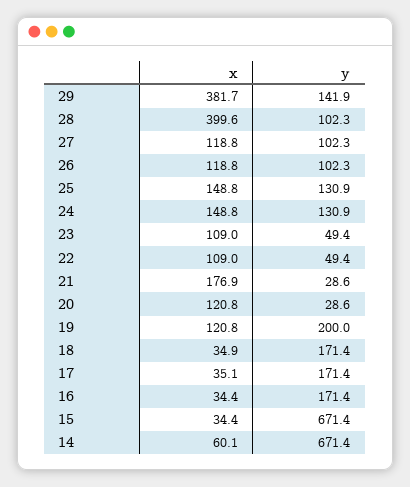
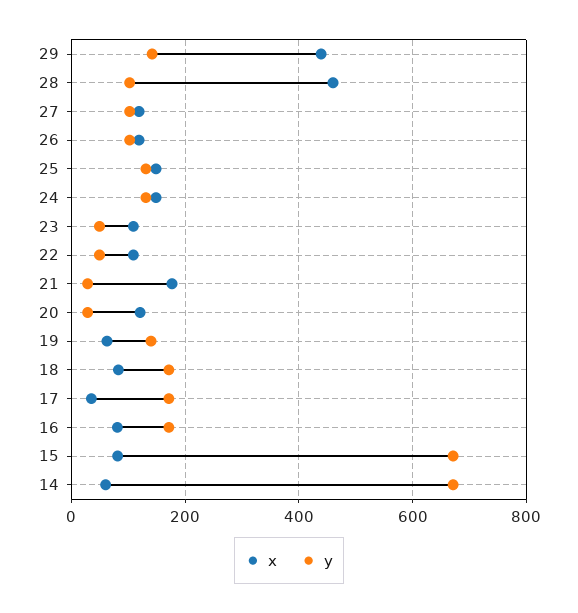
  {
    "x": {
-     "29": 381.7,
+     "29": 440,
-     "28": 399.6,
+     "28": 460,
      "27": 118.8,
      "26": 118.8,
      "25": 148.8,
      "24": 148.8,
      "23": 109,
      "22": 109,
      "21": 176.9,
      "20": 120.8,
-     "19": 120.8,
+     "19": 60,
-     "18": 34.9,
+     "18": 80,
      "17": 35.1,
-     "16": 34.4,
+     "16": 80,
-     "15": 34.4,
+     "15": 80,
      "14": 60.1
    },
    "y": {
      "29": 141.9,
      "28": 102.3,
      "27": 102.3,
      "26": 102.3,
      "25": 130.9,
      "24": 130.9,
      "23": 49.4,
      "22": 49.4,
      "21": 28.6,
      "20": 28.6,
-     "19": 200,
+     "19": 140,
      "18": 171.4,
      "17": 171.4,
      "16": 171.4,
      "15": 671.4,
      "14": 671.4
    }
  }

